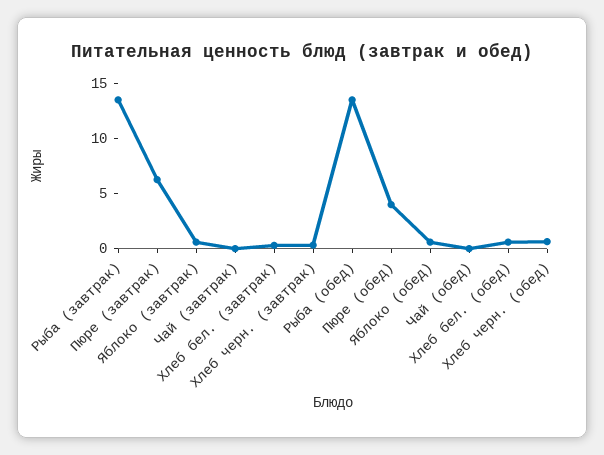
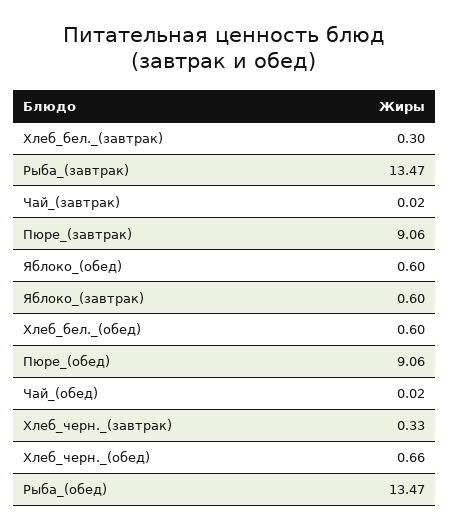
  {
    "Рыба (завтрак)": 13.47,
-   "Пюре (завтрак)": 6,
+   "Пюре (завтрак)": 9.06,
    "Яблоко (завтрак)": 0.6,
    "Чай (завтрак)": 0.02,
    "Хлеб бел. (завтрак)": 0.3,
    "Хлеб черн. (завтрак)": 0.33,
    "Рыба (обед)": 13.47,
-   "Пюре (обед)": 4,
+   "Пюре (обед)": 9.06,
    "Яблоко (обед)": 0.6,
    "Чай (обед)": 0.02,
    "Хлеб бел. (обед)": 0.6,
    "Хлеб черн. (обед)": 0.66
  }

